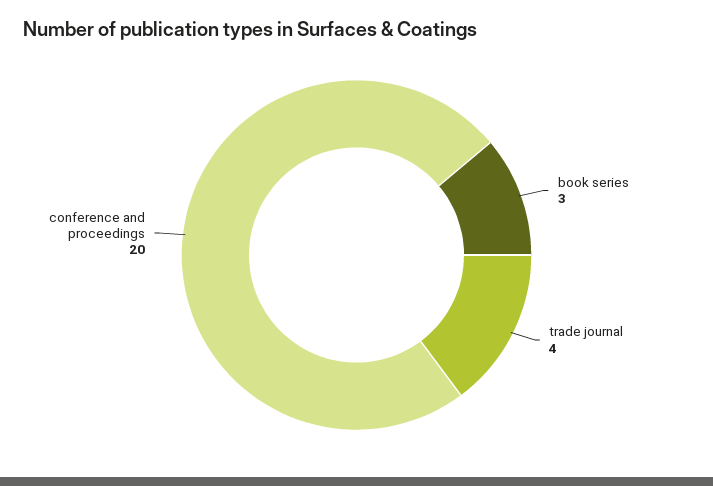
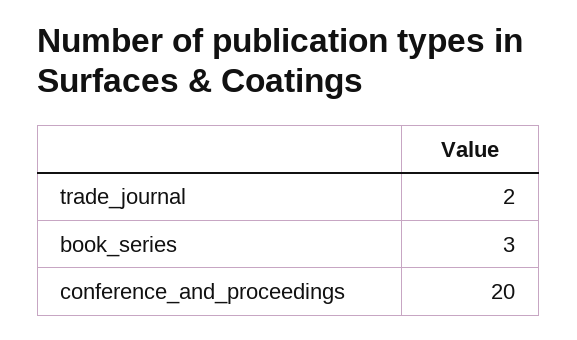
  {
    "book series": 3,
-   "trade journal": 4,
+   "trade journal": 2,
    "conference and proceedings": 20
  }

